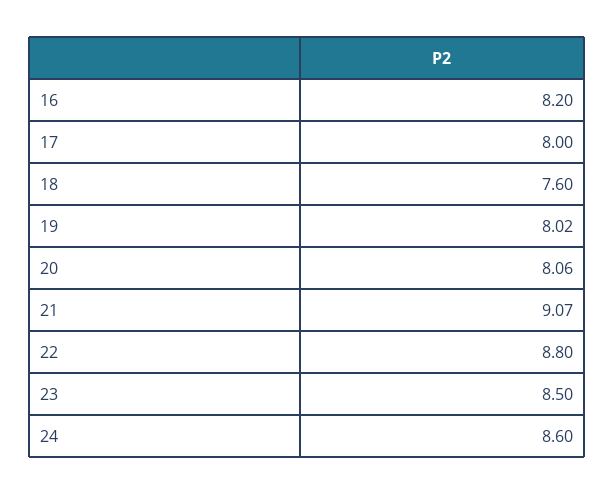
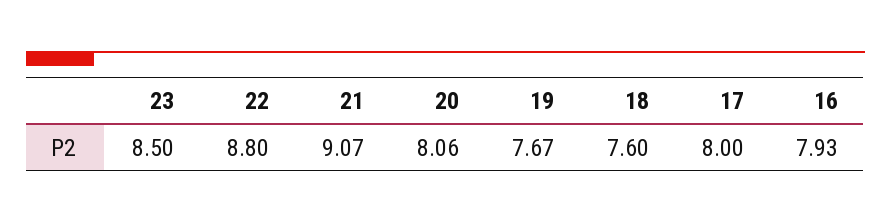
  {
-   "16": 8.2,
+   "16": 7.93,
    "17": 8,
    "18": 7.6,
-   "19": 8.02,
+   "19": 7.67,
    "20": 8.06,
    "21": 9.07,
    "22": 8.8,
-   "23": 8.5,
+   "23": 8.5
-   "24": 8.6
  }

